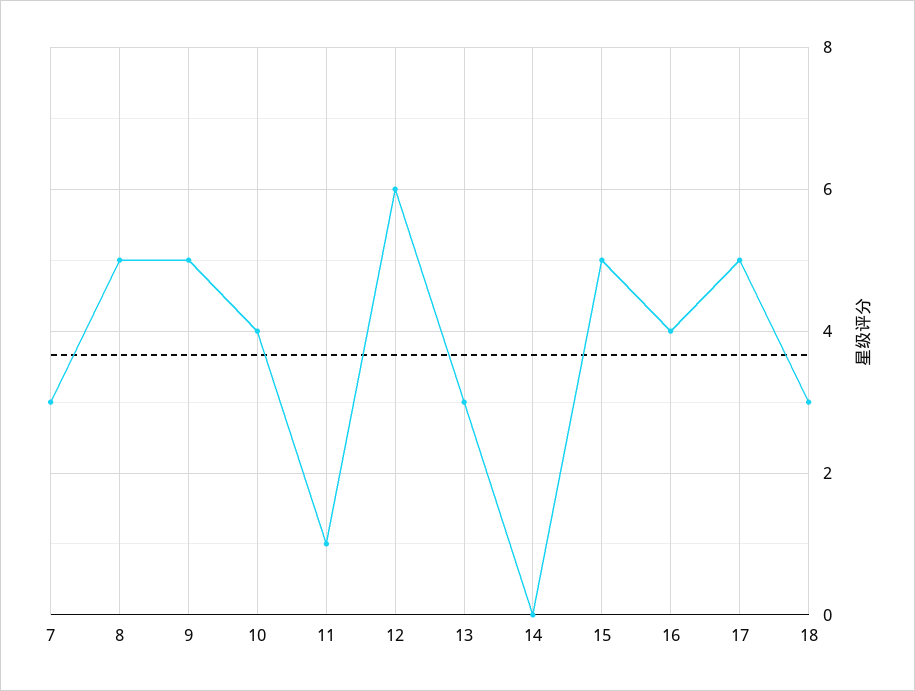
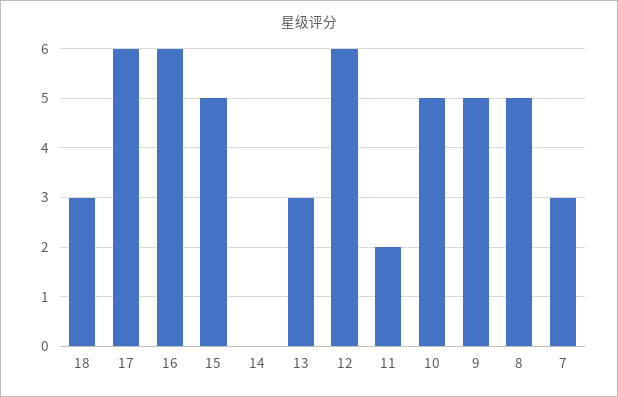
  {
    "7": 3,
    "8": 5,
    "9": 5,
-   "10": 4,
+   "10": 5,
-   "11": 1,
+   "11": 2,
    "12": 6,
    "13": 3,
    "14": 0,
    "15": 5,
-   "16": 4,
+   "16": 6,
-   "17": 5,
+   "17": 6,
    "18": 3
  }

